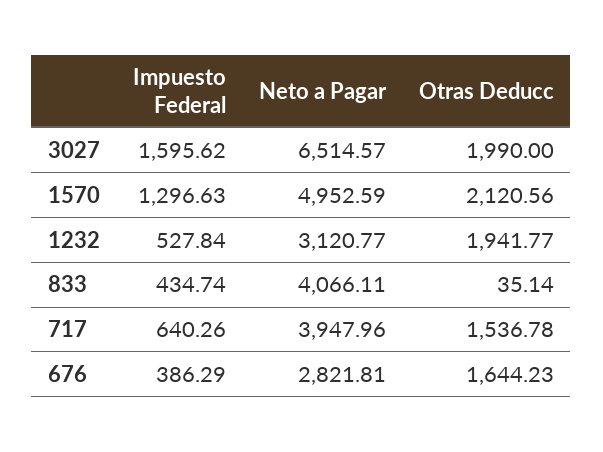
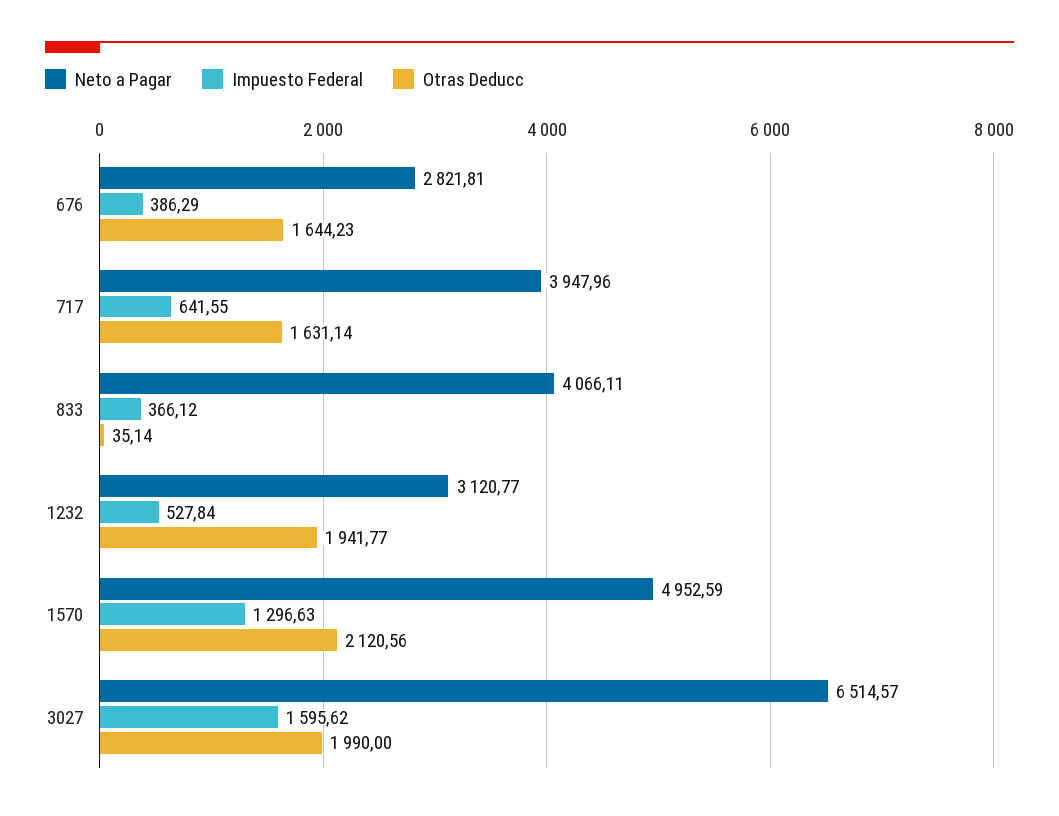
  {
    "Impuesto Federal": {
      "3027": 1595.62,
      "1570": 1296.63,
      "1232": 527.84,
-     "833": 434.74,
+     "833": 366.12,
-     "717": 640.26,
+     "717": 641.55,
      "676": 386.29
    },
    "Neto a Pagar": {
      "3027": 6514.57,
      "1570": 4952.59,
      "1232": 3120.77,
      "833": 4066.11,
      "717": 3947.96,
      "676": 2821.81
    },
    "Otras Deducc": {
      "3027": 1990,
      "1570": 2120.56,
      "1232": 1941.77,
      "833": 35.14,
-     "717": 1536.78,
+     "717": 1631.14,
      "676": 1644.23
    }
  }

